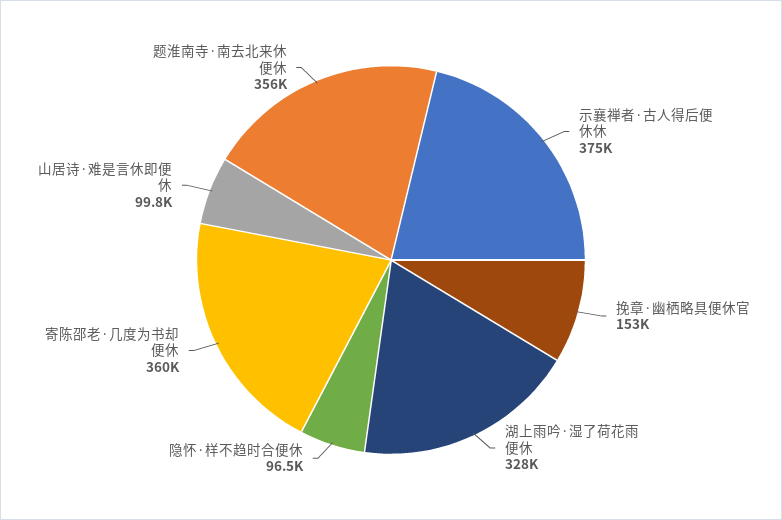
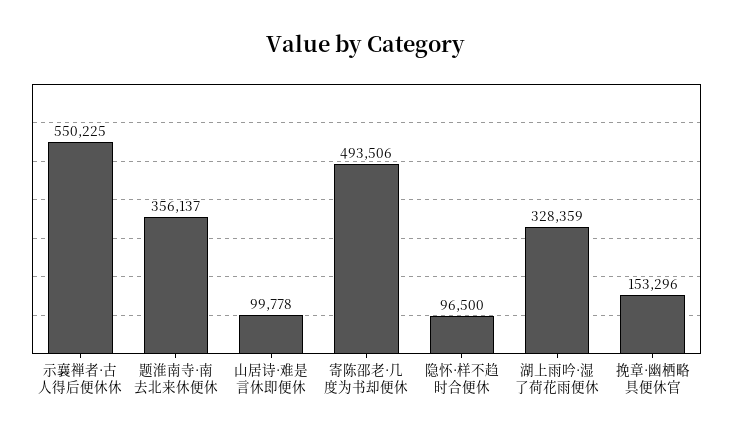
  {
-   "示襄禅者·古人得后便休休": 375000,
+   "示襄禅者·古人得后便休休": 550225,
    "挽章·幽栖略具便休官": 153296,
    "湖上雨吟·湿了荷花雨便休": 328359,
    "隐怀·样不趋时合便休": 96500,
-   "寄陈邵老·几度为书却便休": 360000,
+   "寄陈邵老·几度为书却便休": 493506,
    "山居诗·难是言休即便休": 99778,
    "题淮南寺·南去北来休便休": 356137
  }

